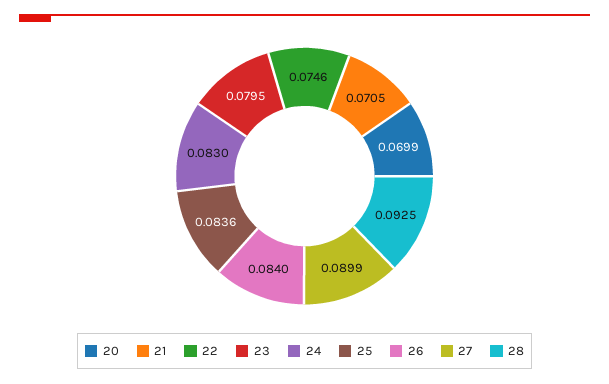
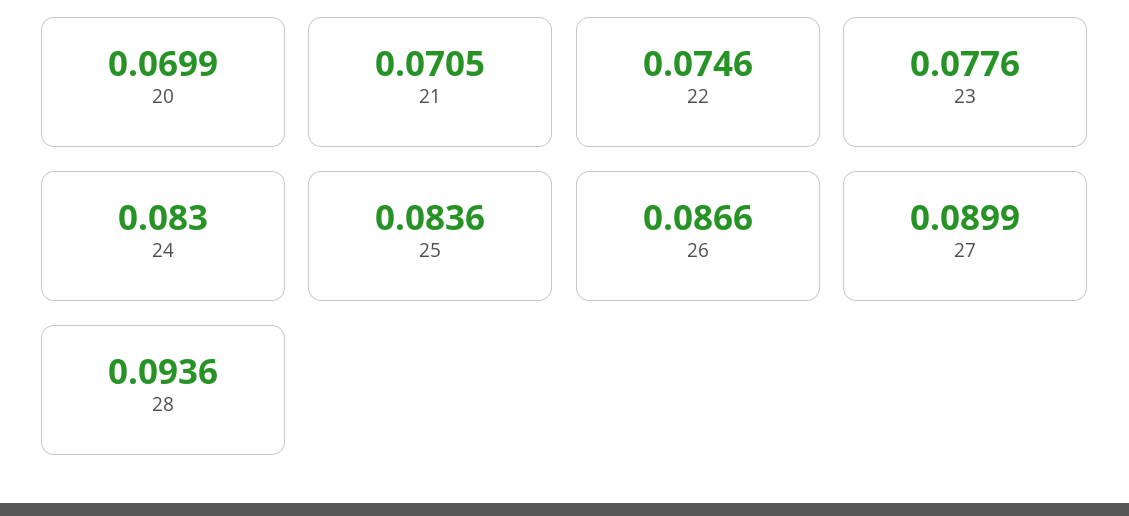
  {
    "20": 0.0699,
    "21": 0.0705,
    "22": 0.0746,
-   "23": 0.0795,
+   "23": 0.0776,
    "24": 0.083,
    "25": 0.0836,
-   "26": 0.084,
+   "26": 0.0866,
    "27": 0.0899,
-   "28": 0.0925
+   "28": 0.0936
  }

